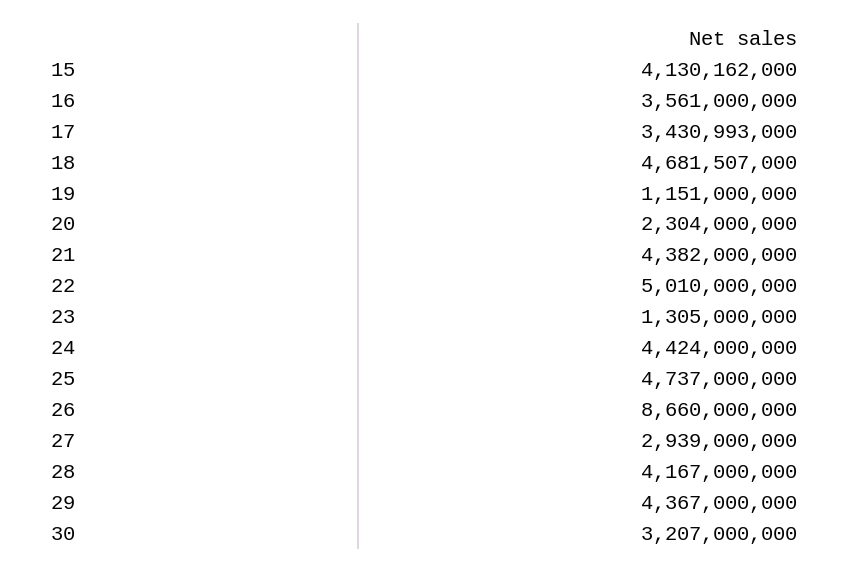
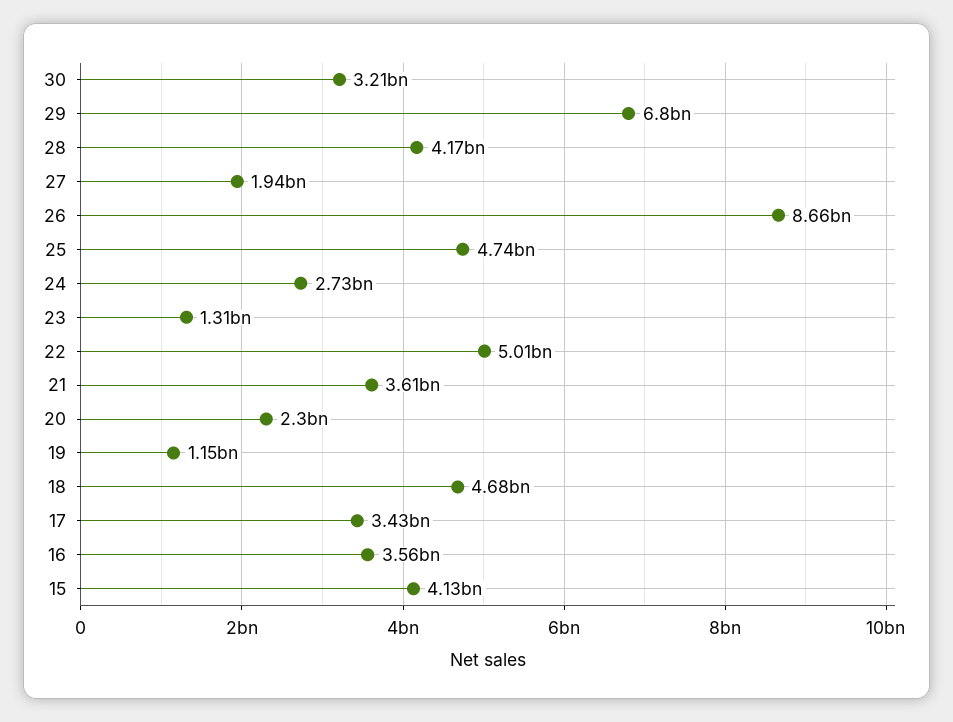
  {
    "15": 4130162000,
    "16": 3561000000,
    "17": 3430993000,
    "18": 4681507000,
    "19": 1151000000,
    "20": 2304000000,
-   "21": 4382000000,
+   "21": 3610000000,
    "22": 5010000000,
    "23": 1305000000,
-   "24": 4424000000,
+   "24": 2730000000,
    "25": 4737000000,
    "26": 8660000000,
-   "27": 2939000000,
+   "27": 1940000000,
    "28": 4167000000,
-   "29": 4367000000,
+   "29": 6800000000,
    "30": 3207000000
  }

